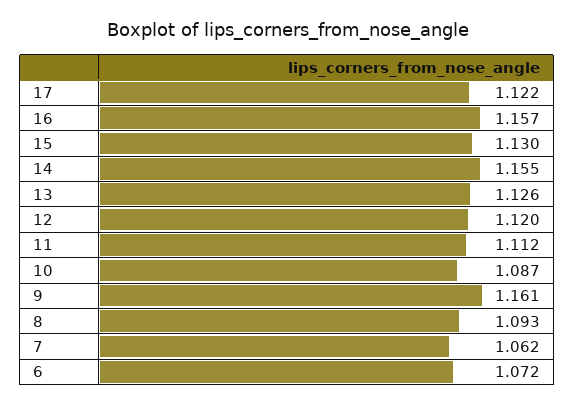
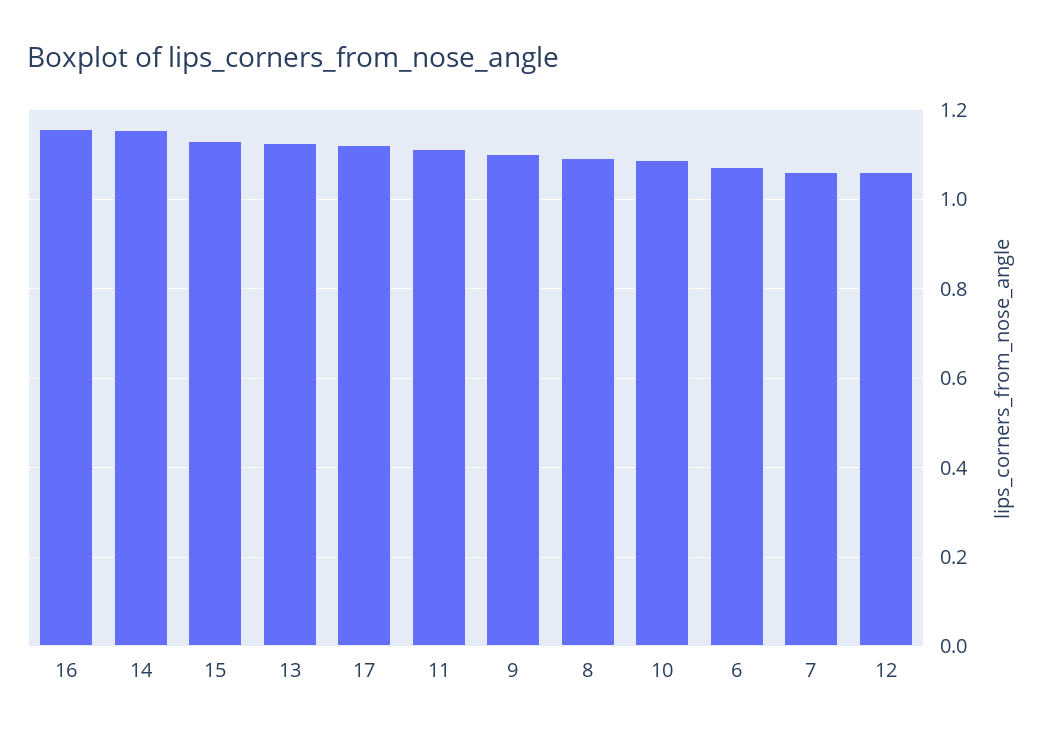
  {
    "17": 1.122,
    "16": 1.157,
    "15": 1.13,
    "14": 1.155,
    "13": 1.126,
-   "12": 1.12,
+   "12": 1.06,
    "11": 1.112,
    "10": 1.087,
-   "9": 1.161,
+   "9": 1.1,
    "8": 1.093,
    "7": 1.062,
    "6": 1.072
  }

